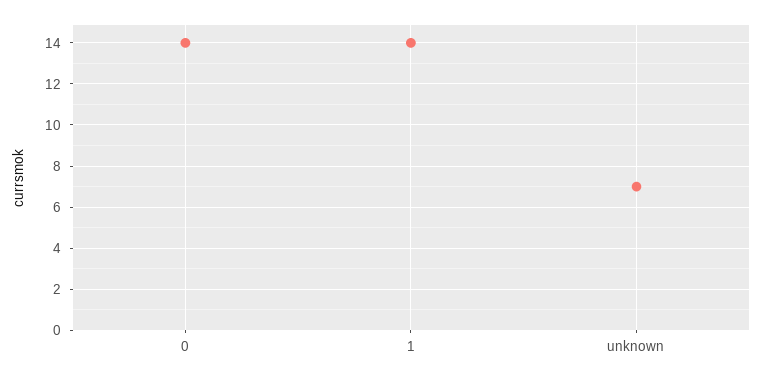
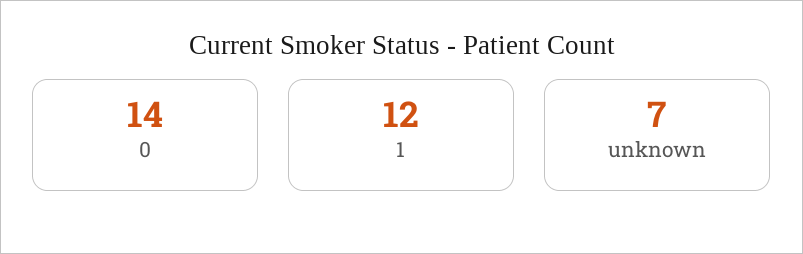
  {
    "0": 14,
-   "1": 14,
+   "1": 12,
    "unknown": 7
  }

